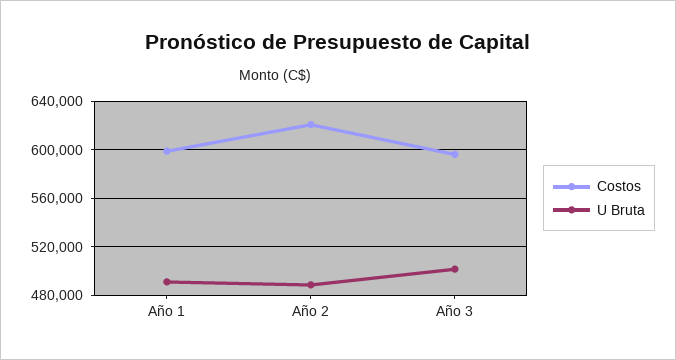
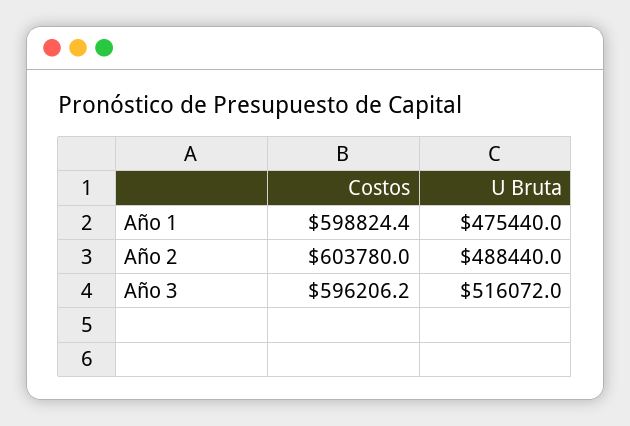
  {
    "Costos": {
      "Año 1": 598824.4,
-     "Año 2": 620000,
+     "Año 2": 603780,
      "Año 3": 596206.2
    },
    "U Bruta": {
-     "Año 1": 490000,
+     "Año 1": 475440,
      "Año 2": 488440,
-     "Año 3": 500000
+     "Año 3": 516072
    }
  }

